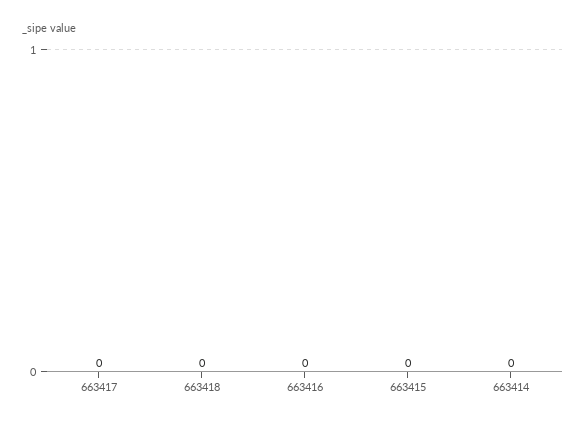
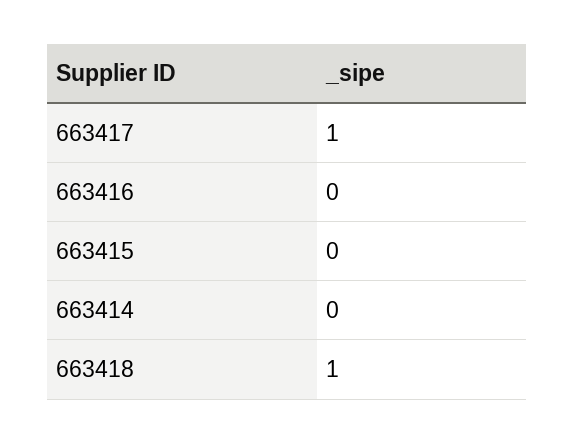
  {
-   "663417": 0,
+   "663417": 1,
-   "663418": 0,
+   "663418": 1,
    "663416": 0,
    "663415": 0,
    "663414": 0
  }

